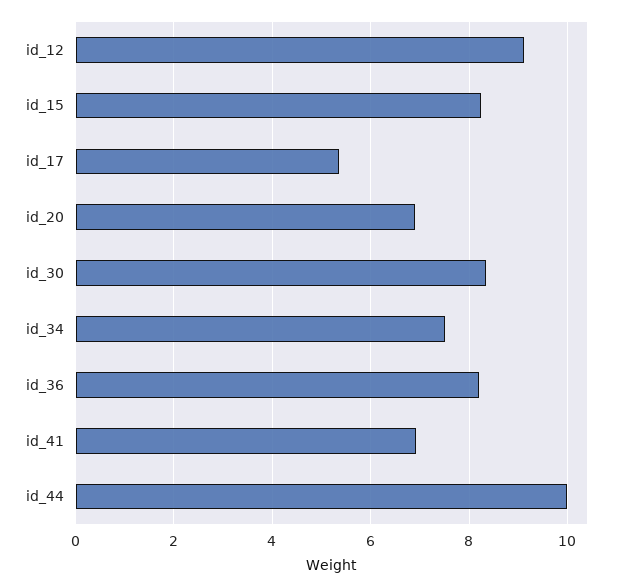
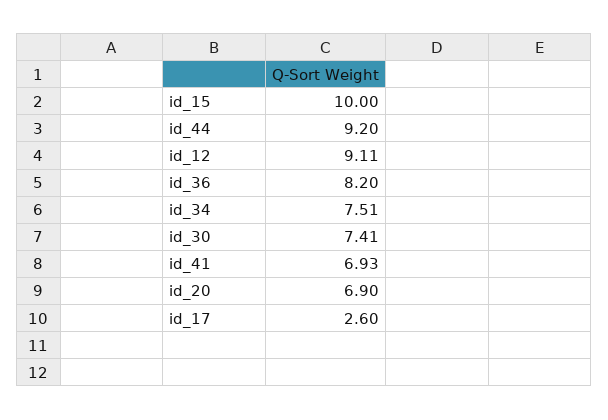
  {
    "id_12": 9.11,
-   "id_15": 8.2,
+   "id_15": 10,
-   "id_17": 5.4,
+   "id_17": 2.6,
    "id_20": 6.9,
-   "id_30": 8.4,
+   "id_30": 7.41,
    "id_34": 7.51,
    "id_36": 8.2,
    "id_41": 6.93,
-   "id_44": 10
+   "id_44": 9.2
  }

